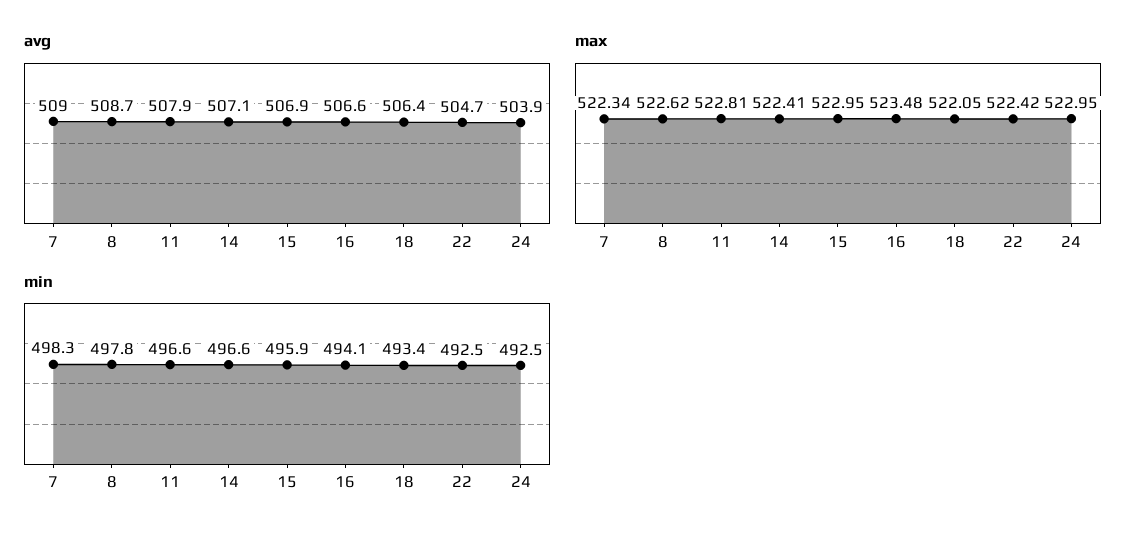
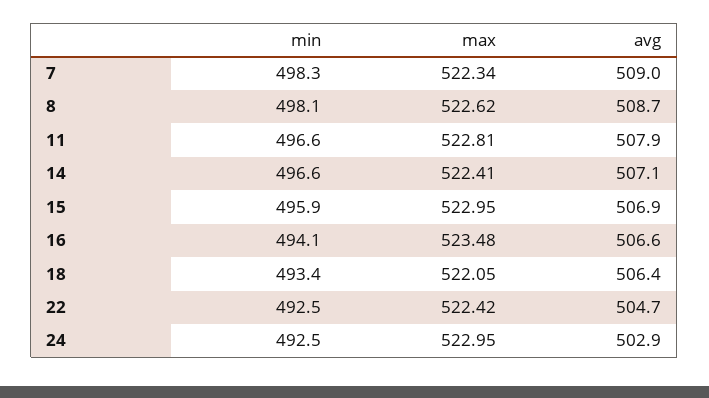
  {
    "avg": {
      "7": 509,
      "8": 508.7,
      "11": 507.9,
      "14": 507.1,
      "15": 506.9,
      "16": 506.6,
      "18": 506.4,
      "22": 504.7,
-     "24": 503.9
+     "24": 502.9
    },
    "max": {
      "7": 522.34,
      "8": 522.62,
      "11": 522.81,
      "14": 522.41,
      "15": 522.95,
      "16": 523.48,
      "18": 522.05,
      "22": 522.42,
      "24": 522.95
    },
    "min": {
      "7": 498.3,
-     "8": 497.8,
+     "8": 498.1,
      "11": 496.6,
      "14": 496.6,
      "15": 495.9,
      "16": 494.1,
      "18": 493.4,
      "22": 492.5,
      "24": 492.5
    }
  }

